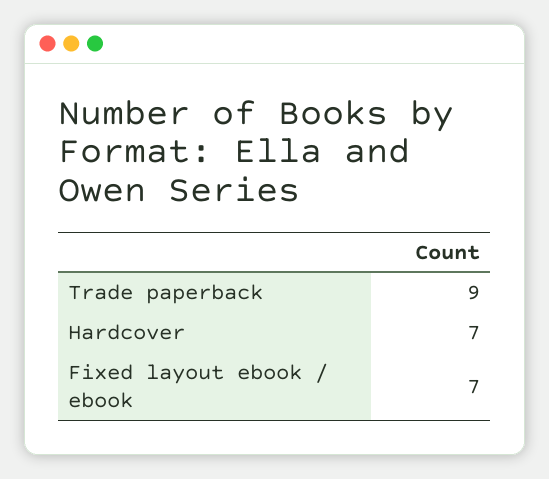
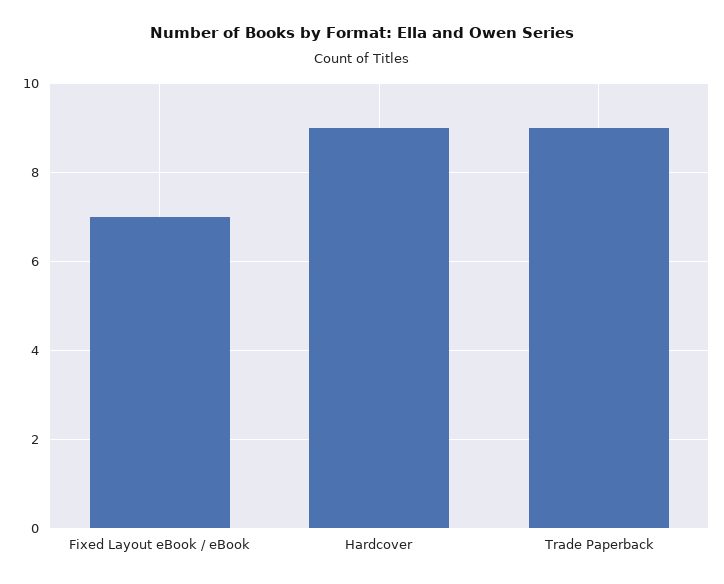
  {
    "Trade paperback": 9,
-   "Hardcover": 7,
+   "Hardcover": 9,
    "Fixed layout ebook / ebook": 7
  }

